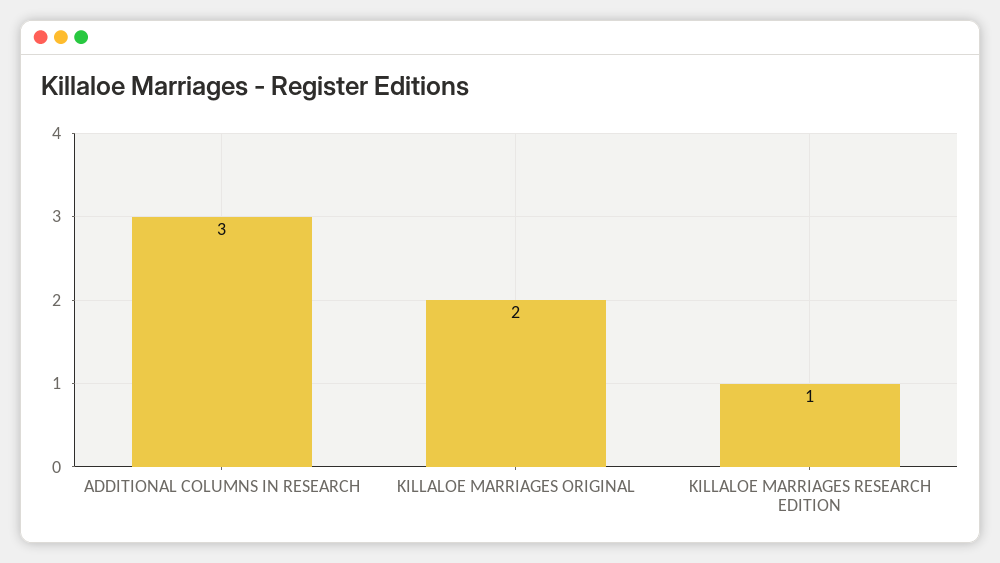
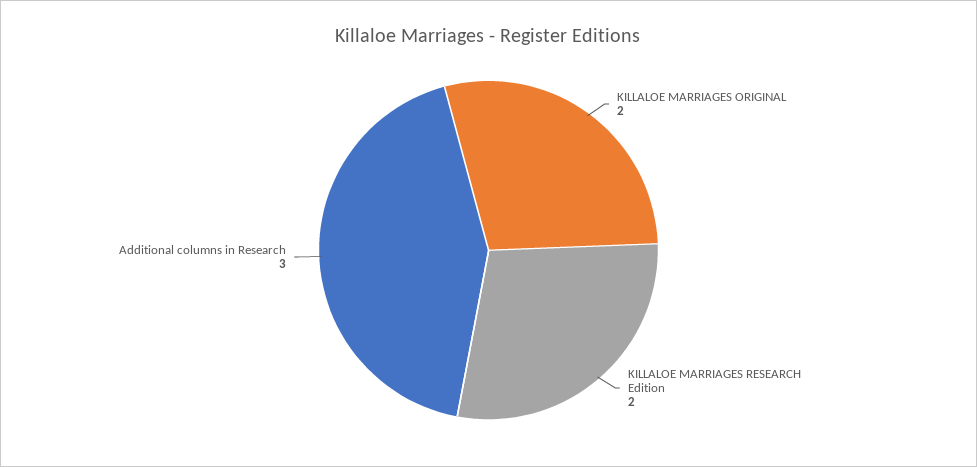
  {
    "ADDITIONAL COLUMNS IN RESEARCH": 3,
    "KILLALOE MARRIAGES ORIGINAL": 2,
-   "KILLALOE MARRIAGES RESEARCH EDITION": 1
+   "KILLALOE MARRIAGES RESEARCH EDITION": 2
  }

